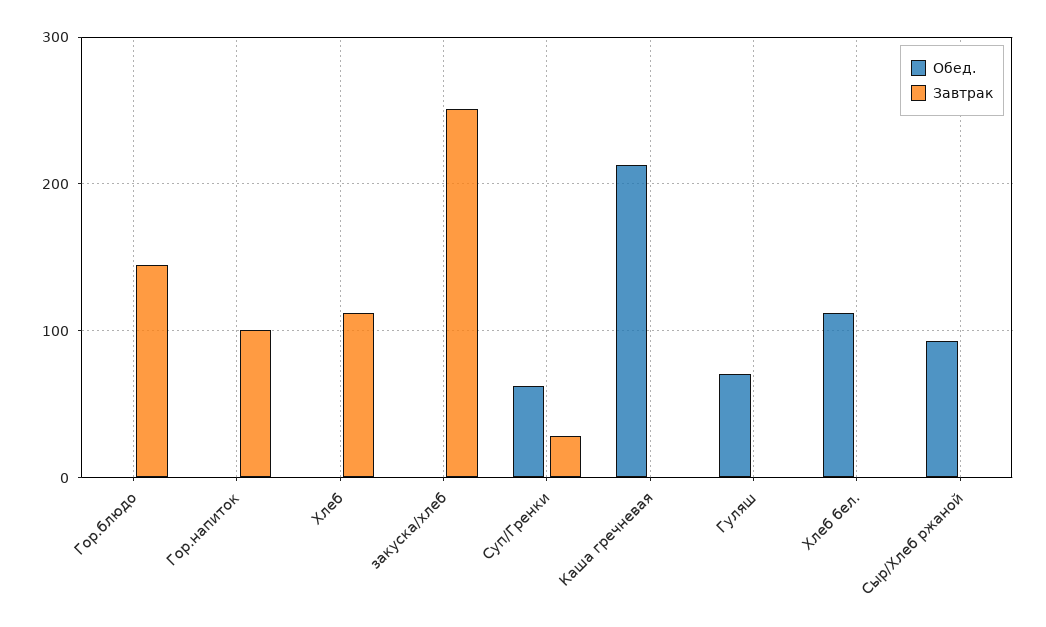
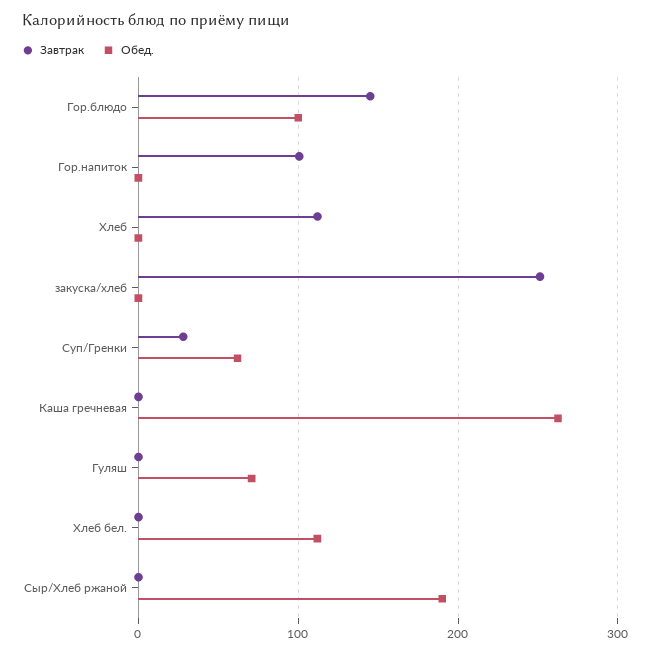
  {
    "Обед.": {
-     "Гор.блюдо": 0,
+     "Гор.блюдо": 100,
      "Гор.напиток": 0,
      "Хлеб": 0,
      "закуска/хлеб": 0,
      "Суп/Гренки": 60,
-     "Каша гречневая": 210,
+     "Каша гречневая": 260,
      "Гуляш": 70,
      "Хлеб бел.": 110,
-     "Сыр/Хлеб ржаной": 90
+     "Сыр/Хлеб ржаной": 190
    },
    "Завтрак": {
      "Гор.блюдо": 150,
      "Гор.напиток": 100,
      "Хлеб": 110,
      "закуска/хлеб": 250,
      "Суп/Гренки": 30,
      "Каша гречневая": 0,
      "Гуляш": 0,
      "Хлеб бел.": 0,
      "Сыр/Хлеб ржаной": 0
    }
  }

